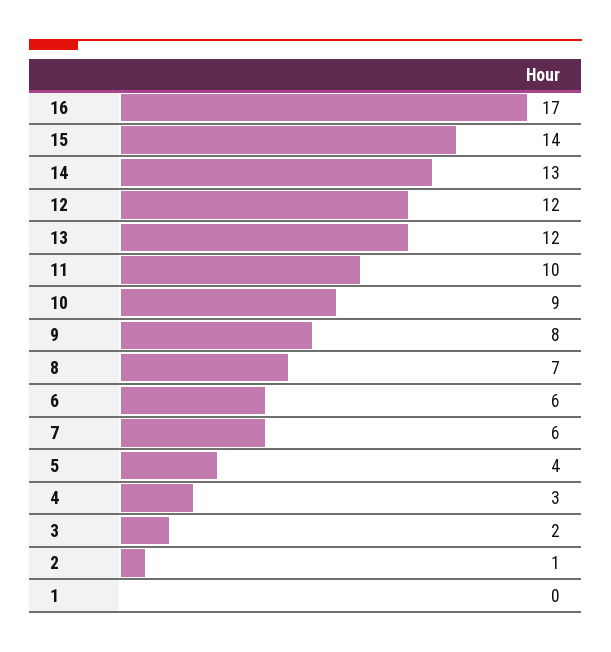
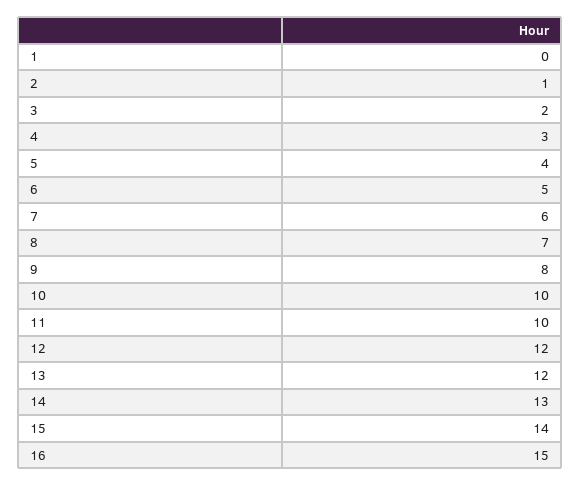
  {
-   "16": 17,
+   "16": 15,
    "15": 14,
    "14": 13,
    "12": 12,
    "13": 12,
    "11": 10,
-   "10": 9,
+   "10": 10,
    "9": 8,
    "8": 7,
-   "6": 6,
+   "6": 5,
    "7": 6,
    "5": 4,
    "4": 3,
    "3": 2,
    "2": 1,
    "1": 0
  }

